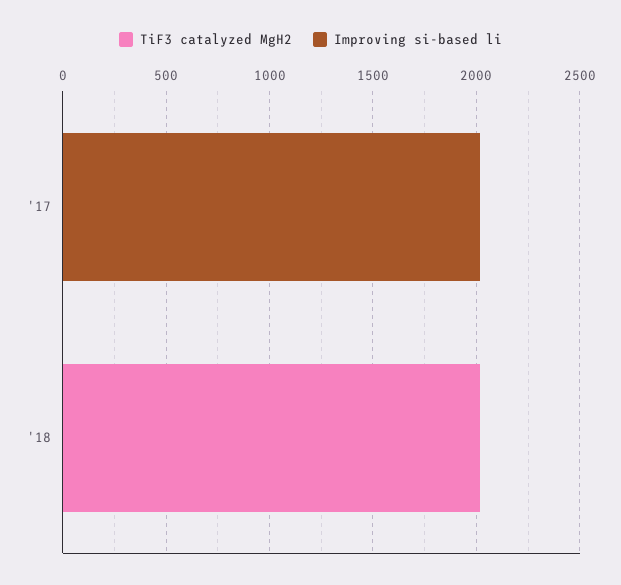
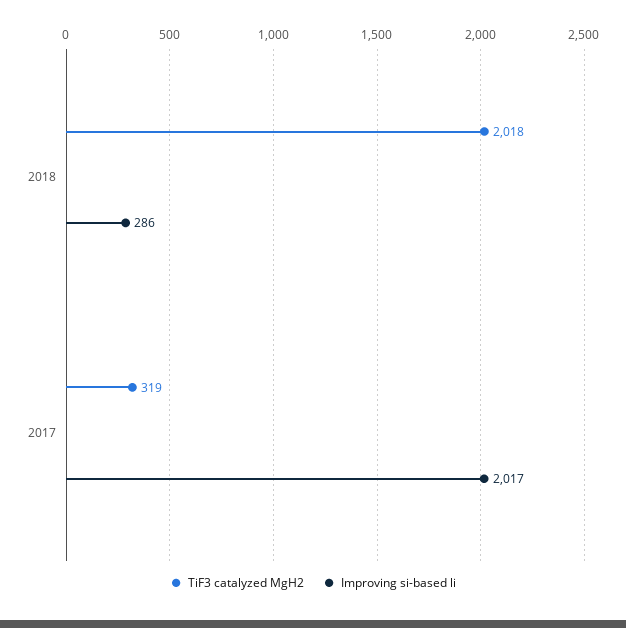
  {
    "TiF3 catalyzed MgH2": {
-     "'17": 0,
+     "'17": 319,
      "'18": 2018
    },
    "Improving si-based li": {
      "'17": 2017,
-     "'18": 0
+     "'18": 286
    }
  }

